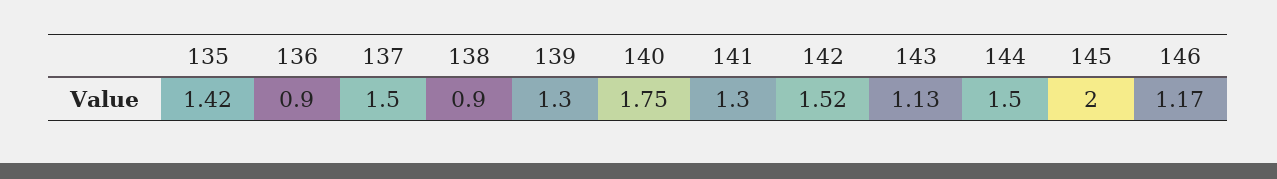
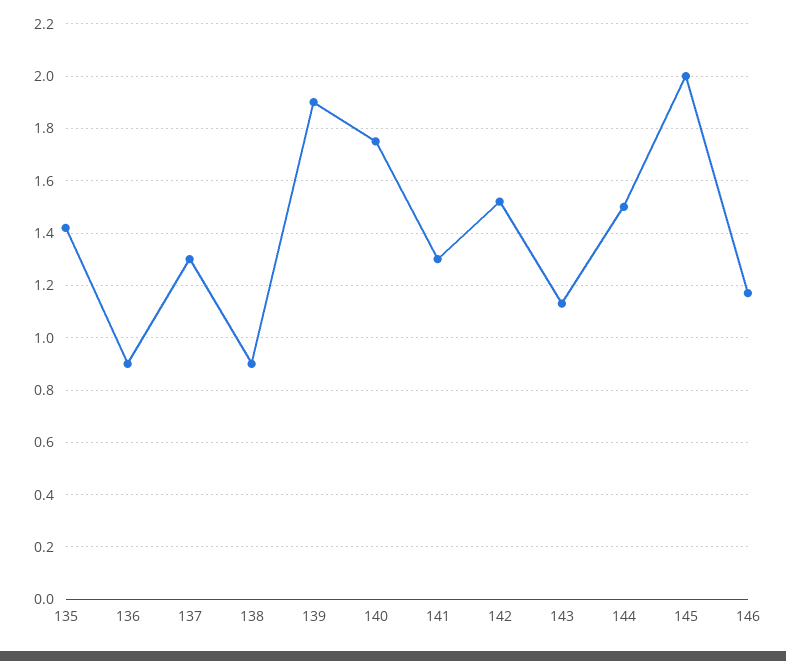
  {
    "135": 1.42,
    "136": 0.9,
-   "137": 1.5,
+   "137": 1.3,
    "138": 0.9,
-   "139": 1.3,
+   "139": 1.9,
    "140": 1.75,
    "141": 1.3,
    "142": 1.52,
    "143": 1.13,
    "144": 1.5,
    "145": 2,
    "146": 1.17
  }

